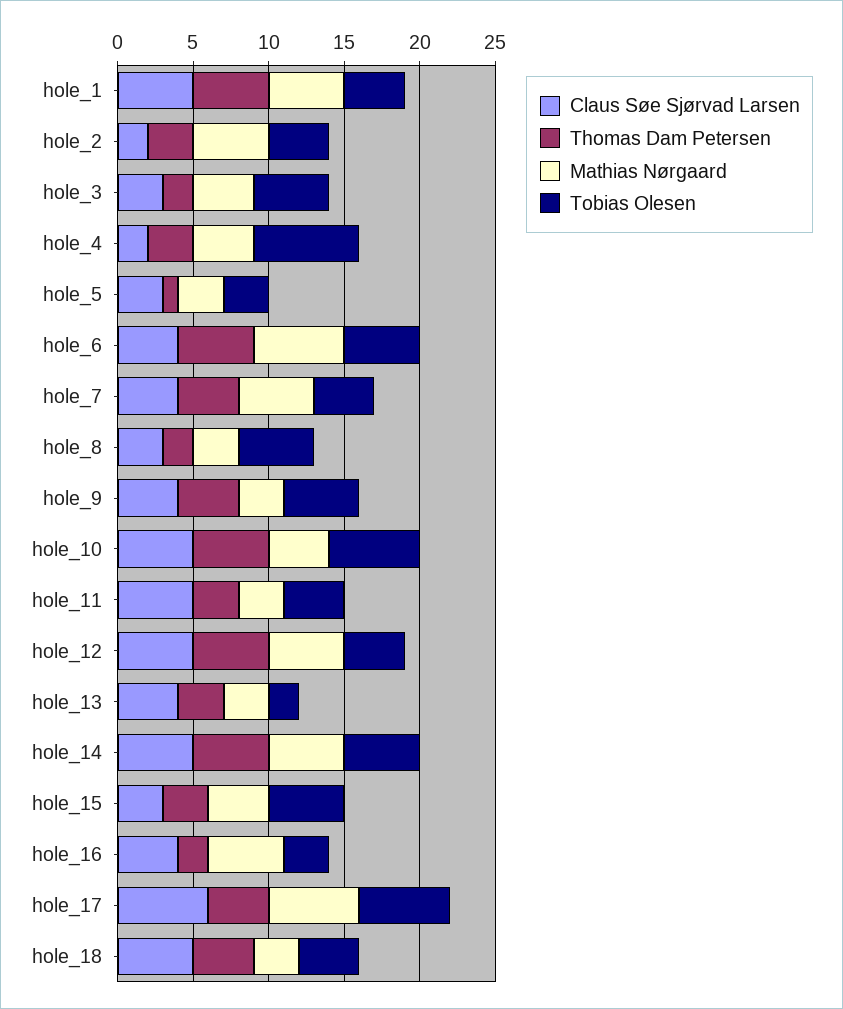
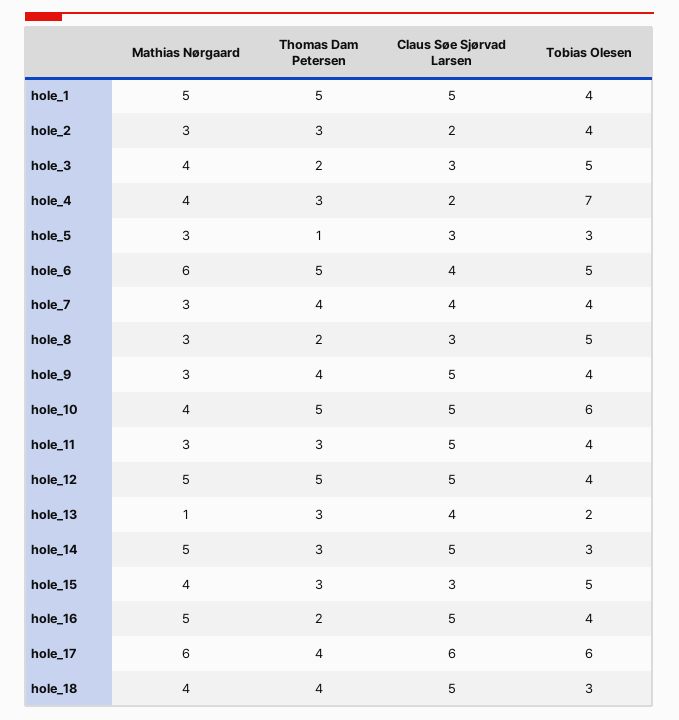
  {
    "Claus Søe Sjørvad Larsen": {
      "hole_1": 5,
      "hole_2": 2,
      "hole_3": 3,
      "hole_4": 2,
      "hole_5": 3,
      "hole_6": 4,
      "hole_7": 4,
      "hole_8": 3,
-     "hole_9": 4,
+     "hole_9": 5,
      "hole_10": 5,
      "hole_11": 5,
      "hole_12": 5,
      "hole_13": 4,
      "hole_14": 5,
      "hole_15": 3,
-     "hole_16": 4,
+     "hole_16": 5,
      "hole_17": 6,
      "hole_18": 5
    },
    "Thomas Dam Petersen": {
      "hole_1": 5,
      "hole_2": 3,
      "hole_3": 2,
      "hole_4": 3,
      "hole_5": 1,
      "hole_6": 5,
      "hole_7": 4,
      "hole_8": 2,
      "hole_9": 4,
      "hole_10": 5,
      "hole_11": 3,
      "hole_12": 5,
      "hole_13": 3,
-     "hole_14": 5,
+     "hole_14": 3,
      "hole_15": 3,
      "hole_16": 2,
      "hole_17": 4,
      "hole_18": 4
    },
    "Mathias Nørgaard": {
      "hole_1": 5,
-     "hole_2": 5,
+     "hole_2": 3,
      "hole_3": 4,
      "hole_4": 4,
      "hole_5": 3,
      "hole_6": 6,
-     "hole_7": 5,
+     "hole_7": 3,
      "hole_8": 3,
      "hole_9": 3,
      "hole_10": 4,
      "hole_11": 3,
      "hole_12": 5,
-     "hole_13": 3,
+     "hole_13": 1,
      "hole_14": 5,
      "hole_15": 4,
      "hole_16": 5,
      "hole_17": 6,
-     "hole_18": 3
+     "hole_18": 4
    },
    "Tobias Olesen": {
      "hole_1": 4,
      "hole_2": 4,
      "hole_3": 5,
      "hole_4": 7,
      "hole_5": 3,
      "hole_6": 5,
      "hole_7": 4,
      "hole_8": 5,
-     "hole_9": 5,
+     "hole_9": 4,
      "hole_10": 6,
      "hole_11": 4,
      "hole_12": 4,
      "hole_13": 2,
-     "hole_14": 5,
+     "hole_14": 3,
      "hole_15": 5,
-     "hole_16": 3,
+     "hole_16": 4,
      "hole_17": 6,
-     "hole_18": 4
+     "hole_18": 3
    }
  }

